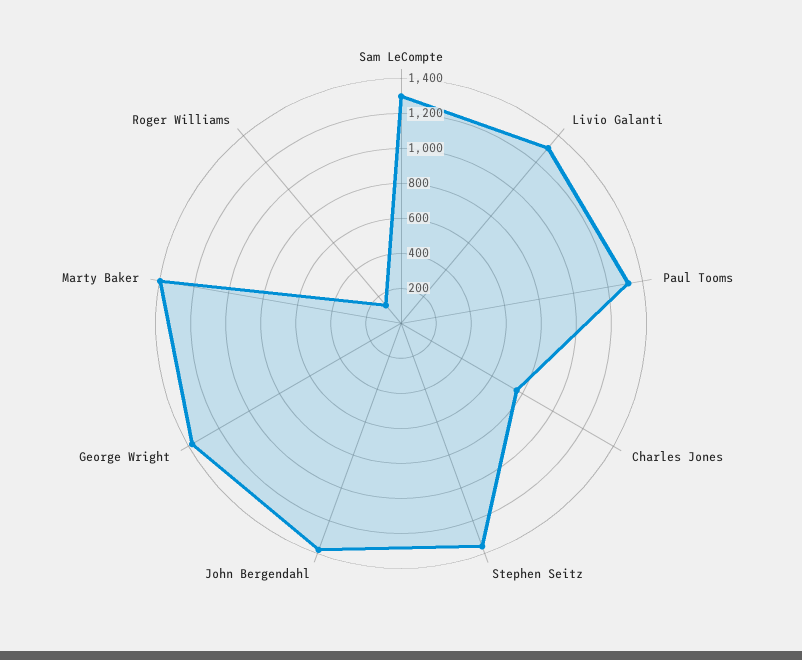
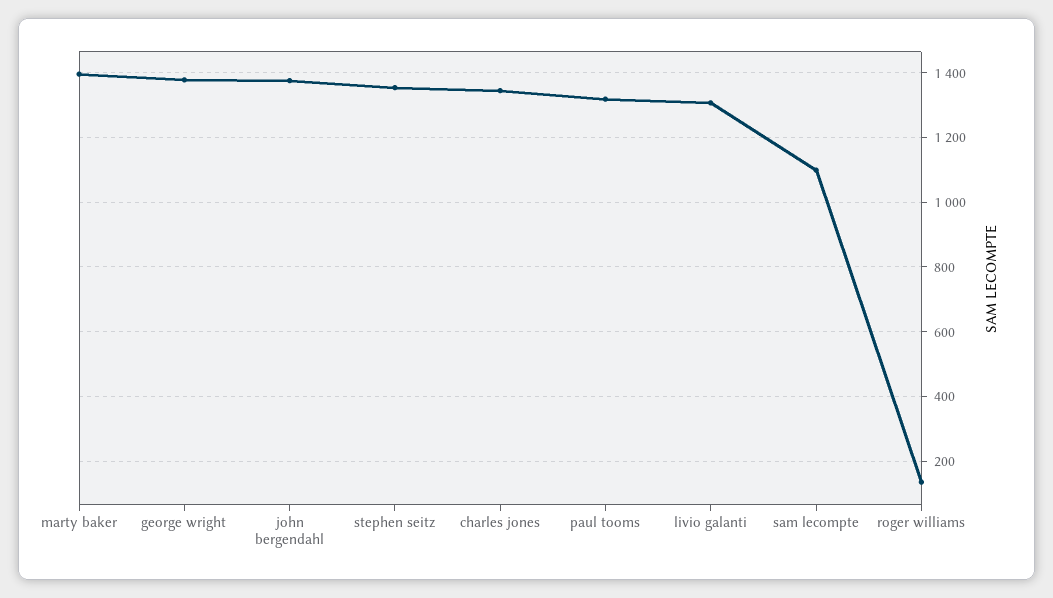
  {
-   "Sam LeCompte": 1300,
+   "Sam LeCompte": 1100,
    "Livio Galanti": 1300,
    "Paul Tooms": 1320,
-   "Charles Jones": 750,
+   "Charles Jones": 1340,
    "Stephen Seitz": 1360,
    "John Bergendahl": 1380,
    "George Wright": 1380,
    "Marty Baker": 1400,
    "Roger Williams": 140
  }

